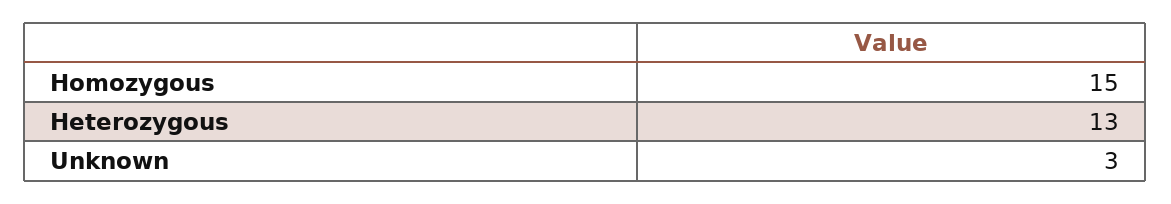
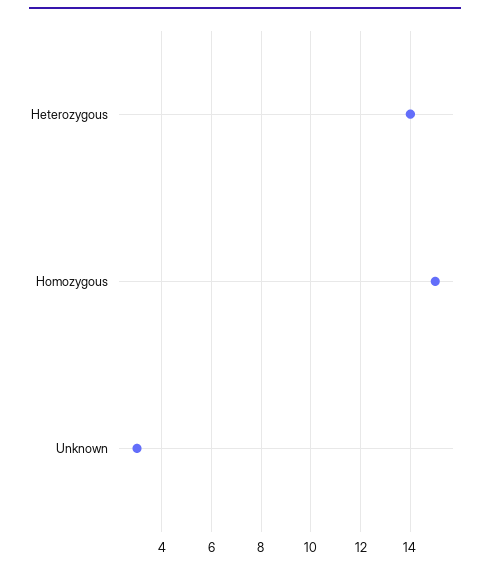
  {
    "Homozygous": 15,
-   "Heterozygous": 13,
+   "Heterozygous": 14,
    "Unknown": 3
  }

